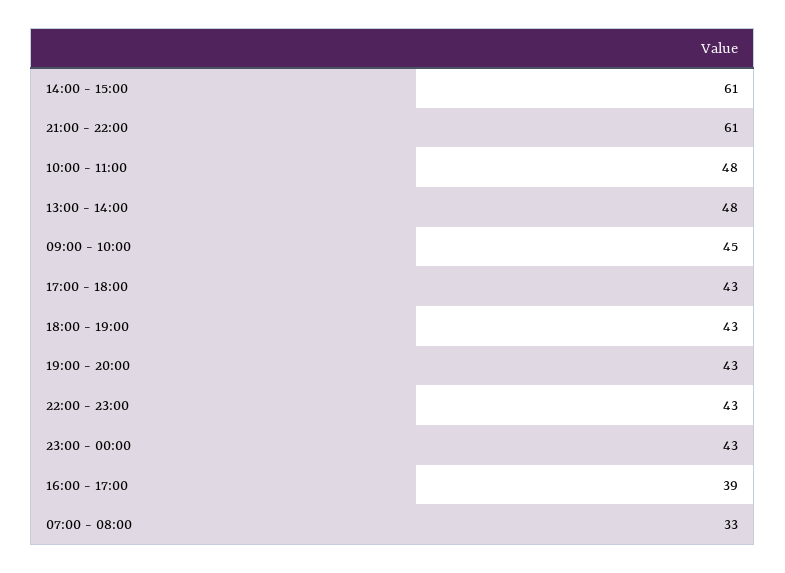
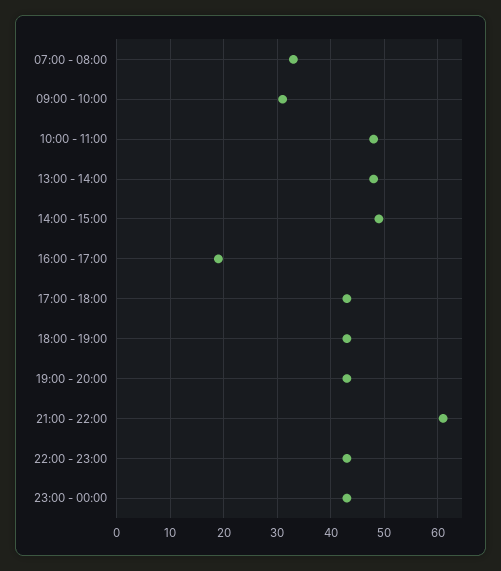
  {
-   "14:00 - 15:00": 61,
+   "14:00 - 15:00": 50,
    "21:00 - 22:00": 61,
    "10:00 - 11:00": 48,
    "13:00 - 14:00": 48,
-   "09:00 - 10:00": 45,
+   "09:00 - 10:00": 30,
    "17:00 - 18:00": 43,
    "18:00 - 19:00": 43,
    "19:00 - 20:00": 43,
    "22:00 - 23:00": 43,
    "23:00 - 00:00": 43,
-   "16:00 - 17:00": 39,
+   "16:00 - 17:00": 20,
    "07:00 - 08:00": 33
  }

